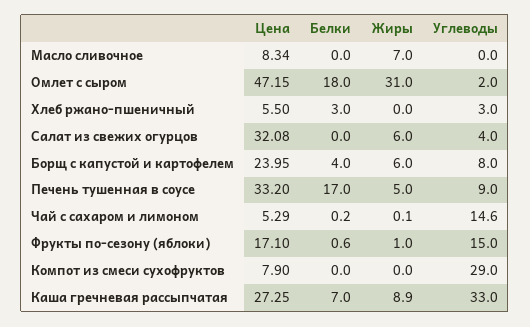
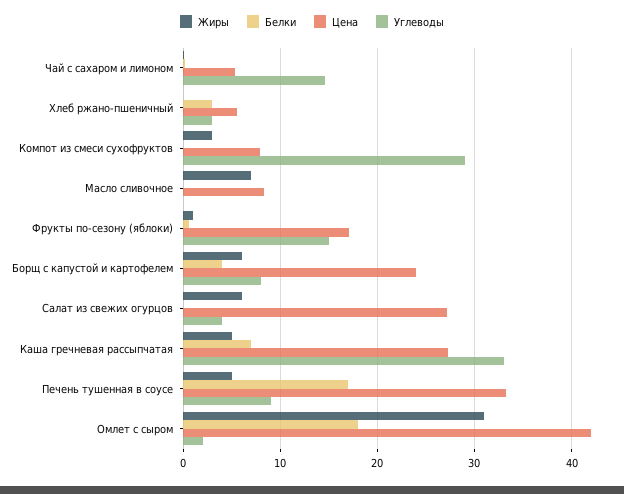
  {
    "Цена": {
      "Масло сливочное": 8.34,
-     "Омлет с сыром": 47.15,
+     "Омлет с сыром": 42,
      "Хлеб ржано-пшеничный": 5.5,
-     "Салат из свежих огурцов": 32.08,
+     "Салат из свежих огурцов": 27,
      "Борщ с капустой и картофелем": 23.95,
      "Печень тушенная в соусе": 33.2,
      "Чай с сахаром и лимоном": 5.29,
      "Фрукты по-сезону (яблоки)": 17.1,
      "Компот из смеси сухофруктов": 7.9,
      "Каша гречневая рассыпчатая": 27.25
    },
    "Белки": {
      "Масло сливочное": 0,
      "Омлет с сыром": 18,
      "Хлеб ржано-пшеничный": 3,
      "Салат из свежих огурцов": 0,
      "Борщ с капустой и картофелем": 4,
      "Печень тушенная в соусе": 17,
      "Чай с сахаром и лимоном": 0.2,
      "Фрукты по-сезону (яблоки)": 0.6,
      "Компот из смеси сухофруктов": 0,
      "Каша гречневая рассыпчатая": 7
    },
    "Жиры": {
      "Масло сливочное": 7,
      "Омлет с сыром": 31,
      "Хлеб ржано-пшеничный": 0,
      "Салат из свежих огурцов": 6,
      "Борщ с капустой и картофелем": 6,
      "Печень тушенная в соусе": 5,
      "Чай с сахаром и лимоном": 0.1,
      "Фрукты по-сезону (яблоки)": 1,
-     "Компот из смеси сухофруктов": 0,
+     "Компот из смеси сухофруктов": 3,
-     "Каша гречневая рассыпчатая": 8.9
+     "Каша гречневая рассыпчатая": 5
    },
    "Углеводы": {
      "Масло сливочное": 0,
      "Омлет с сыром": 2,
      "Хлеб ржано-пшеничный": 3,
      "Салат из свежих огурцов": 4,
      "Борщ с капустой и картофелем": 8,
      "Печень тушенная в соусе": 9,
      "Чай с сахаром и лимоном": 14.6,
      "Фрукты по-сезону (яблоки)": 15,
      "Компот из смеси сухофруктов": 29,
      "Каша гречневая рассыпчатая": 33
    }
  }

